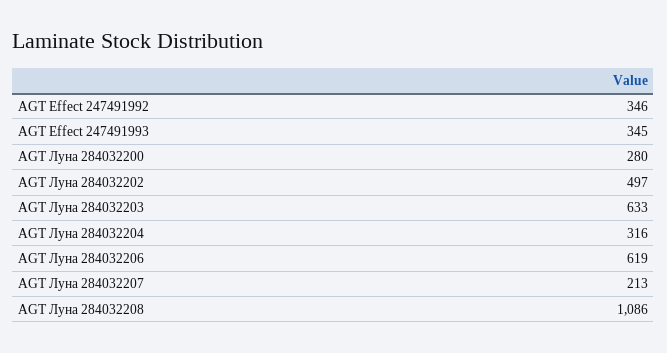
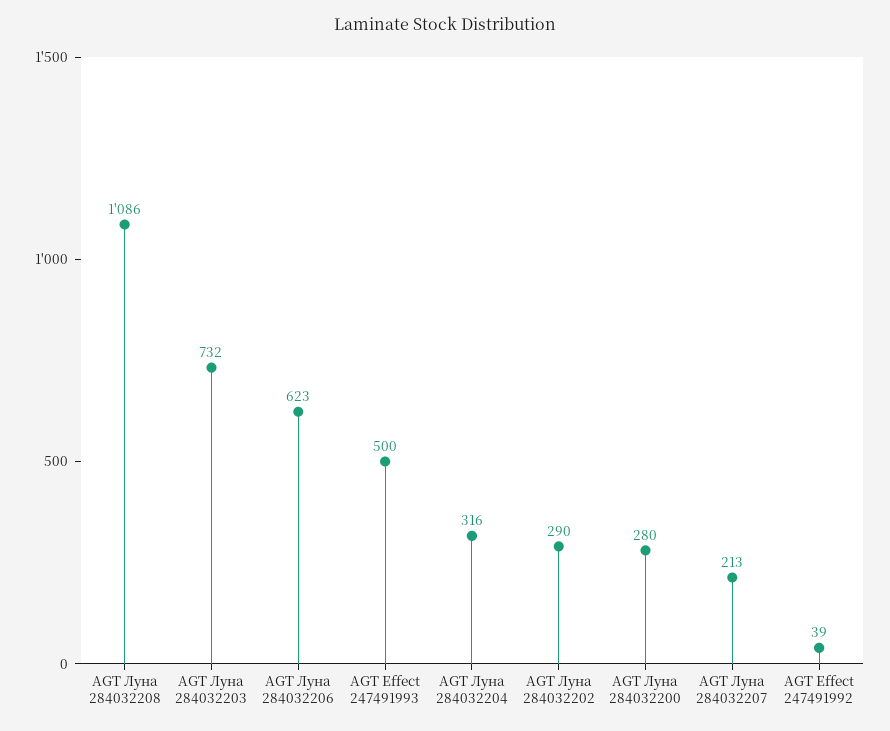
  {
-   "AGT Effect 247491992": 346,
+   "AGT Effect 247491992": 39,
-   "AGT Effect 247491993": 345,
+   "AGT Effect 247491993": 500,
    "AGT Луна 284032200": 280,
-   "AGT Луна 284032202": 497,
+   "AGT Луна 284032202": 290,
-   "AGT Луна 284032203": 633,
+   "AGT Луна 284032203": 732,
    "AGT Луна 284032204": 316,
-   "AGT Луна 284032206": 619,
+   "AGT Луна 284032206": 623,
    "AGT Луна 284032207": 213,
    "AGT Луна 284032208": 1086
  }

